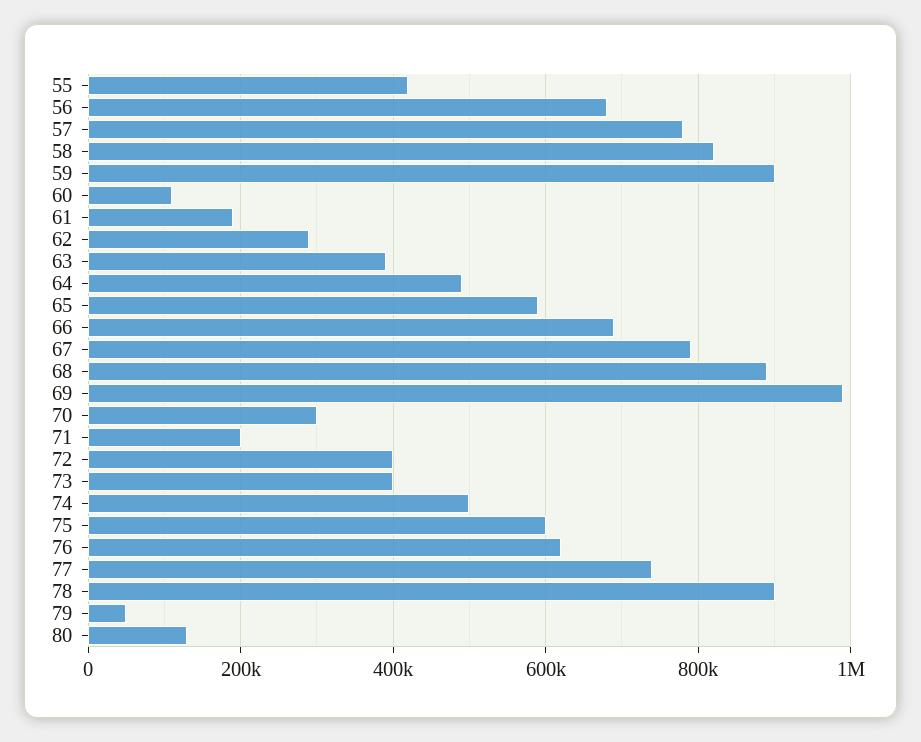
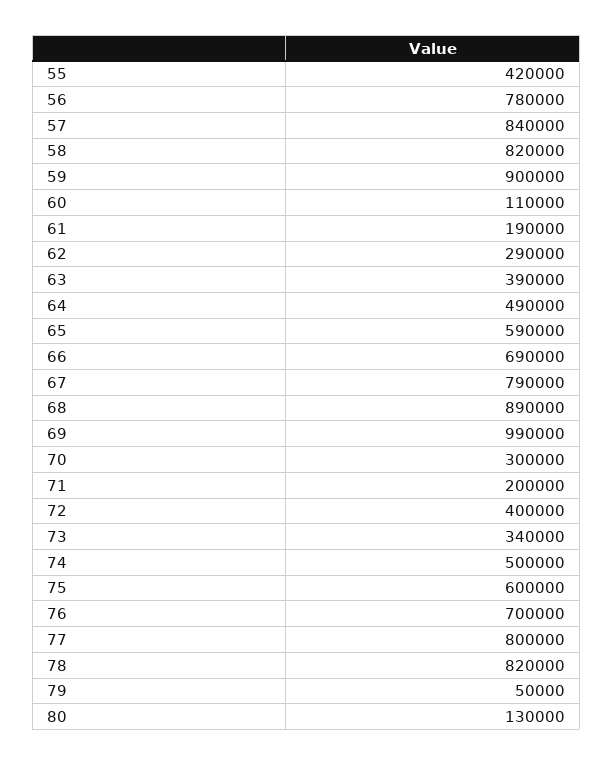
  {
    "55": 420000,
-   "56": 680000,
+   "56": 780000,
-   "57": 780000,
+   "57": 840000,
    "58": 820000,
    "59": 900000,
    "60": 110000,
    "61": 190000,
    "62": 290000,
    "63": 390000,
    "64": 490000,
    "65": 590000,
    "66": 690000,
    "67": 790000,
    "68": 890000,
    "69": 990000,
    "70": 300000,
    "71": 200000,
    "72": 400000,
-   "73": 400000,
+   "73": 340000,
    "74": 500000,
    "75": 600000,
-   "76": 620000,
+   "76": 700000,
-   "77": 740000,
+   "77": 800000,
-   "78": 900000,
+   "78": 820000,
    "79": 50000,
    "80": 130000
  }

